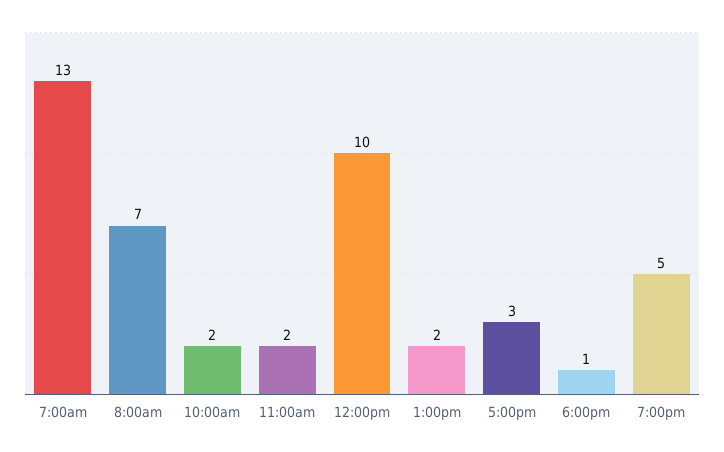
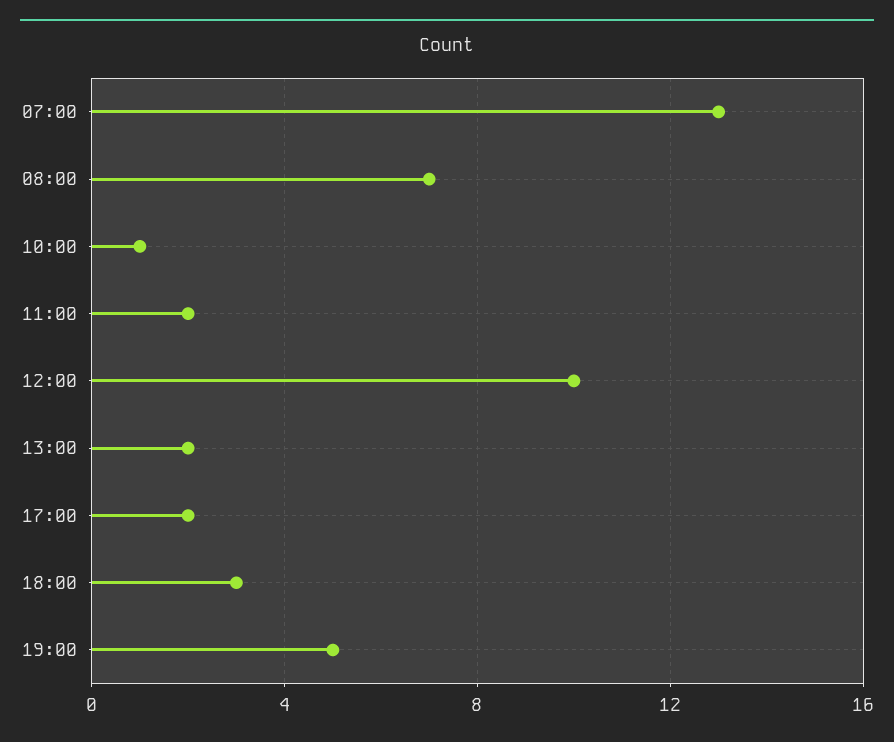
  {
    "7:00am": 13,
    "8:00am": 7,
-   "10:00am": 2,
+   "10:00am": 1,
    "11:00am": 2,
    "12:00pm": 10,
    "1:00pm": 2,
-   "5:00pm": 3,
+   "5:00pm": 2,
-   "6:00pm": 1,
+   "6:00pm": 3,
    "7:00pm": 5
  }

